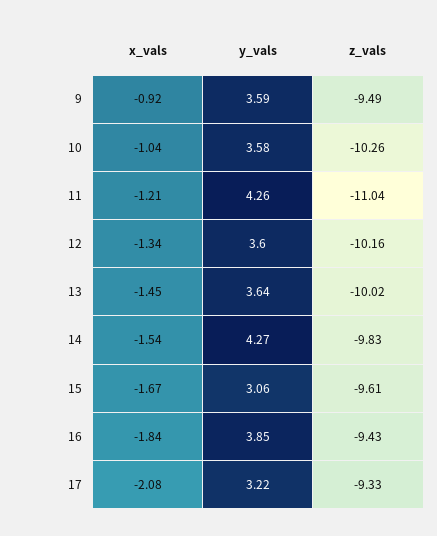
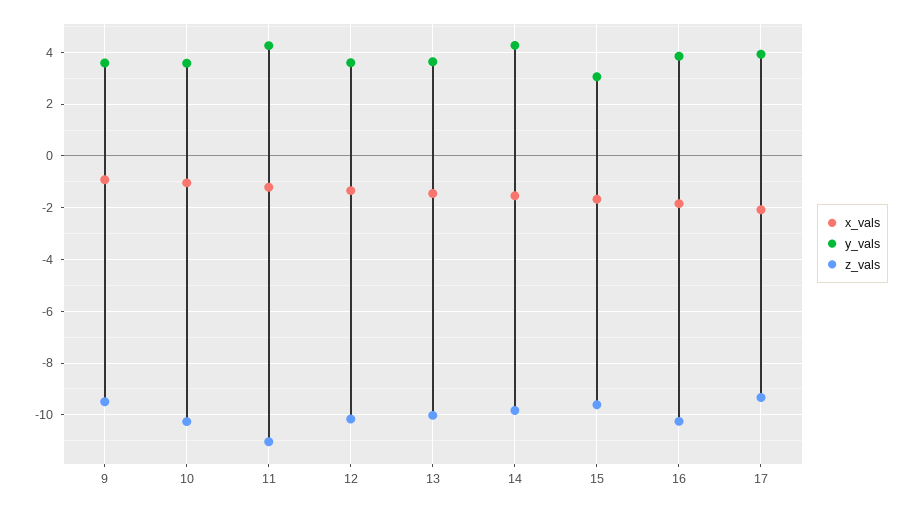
  {
    "x_vals": {
      "9": -0.92,
      "10": -1.04,
      "11": -1.21,
      "12": -1.34,
      "13": -1.45,
      "14": -1.54,
      "15": -1.67,
      "16": -1.84,
      "17": -2.08
    },
    "y_vals": {
      "9": 3.59,
      "10": 3.58,
      "11": 4.26,
      "12": 3.6,
      "13": 3.64,
      "14": 4.27,
      "15": 3.06,
      "16": 3.85,
-     "17": 3.22
+     "17": 4
    },
    "z_vals": {
      "9": -9.49,
      "10": -10.26,
      "11": -11.04,
      "12": -10.16,
      "13": -10.02,
      "14": -9.83,
      "15": -9.61,
-     "16": -9.43,
+     "16": -10.25,
      "17": -9.33
    }
  }

